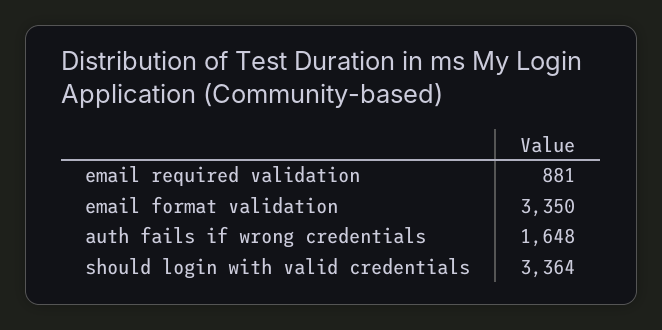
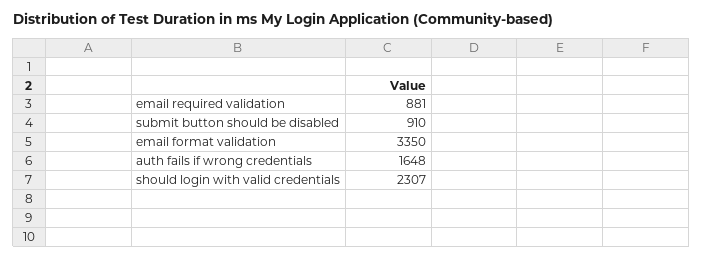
  {
    "email required validation": 881,
    "email format validation": 3350,
    "auth fails if wrong credentials": 1648,
-   "should login with valid credentials": 3364
+   "should login with valid credentials": 2307,
+   "submit button should be disabled": 910
  }

